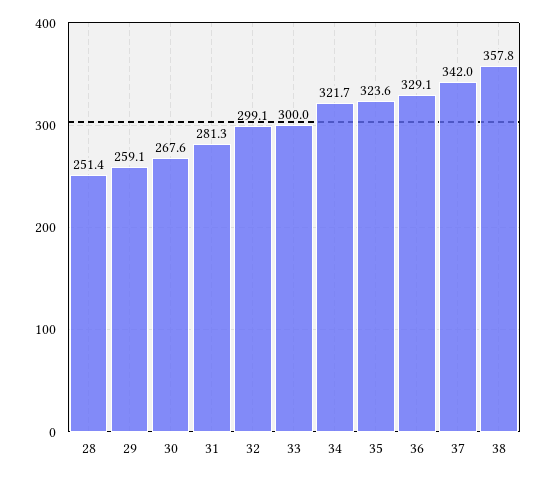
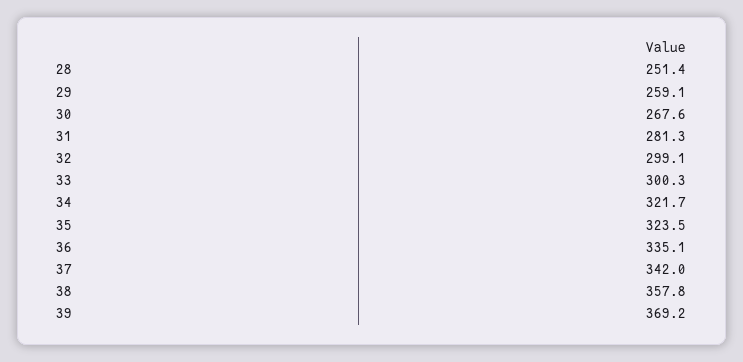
  {
    "28": 251.4,
    "29": 259.1,
    "30": 267.6,
    "31": 281.3,
    "32": 299.1,
-   "33": 300,
+   "33": 300.3,
    "34": 321.7,
-   "35": 323.6,
+   "35": 323.5,
-   "36": 329.1,
+   "36": 335.1,
    "37": 342,
-   "38": 357.8
+   "38": 357.8,
+   "39": 369.2
  }

